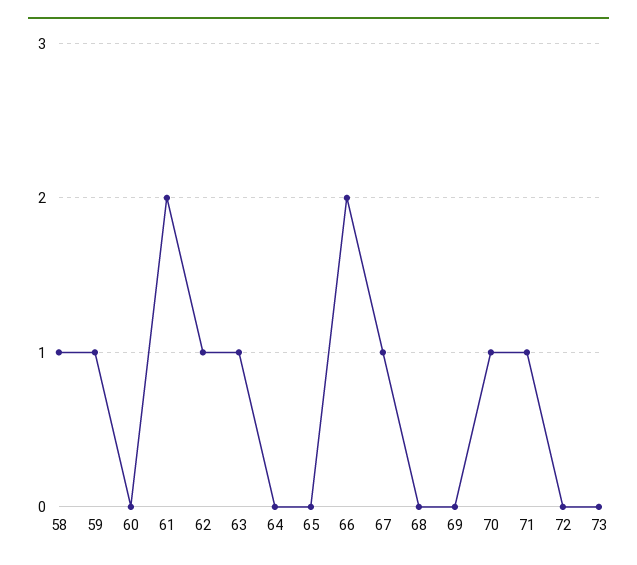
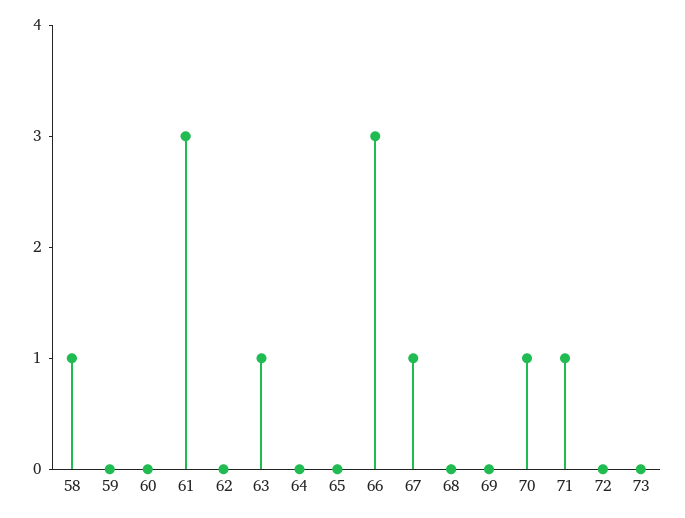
  {
    "58": 1,
-   "59": 1,
+   "59": 0,
    "60": 0,
-   "61": 2,
+   "61": 3,
-   "62": 1,
+   "62": 0,
    "63": 1,
    "64": 0,
    "65": 0,
-   "66": 2,
+   "66": 3,
    "67": 1,
    "68": 0,
    "69": 0,
    "70": 1,
    "71": 1,
    "72": 0,
    "73": 0
  }

